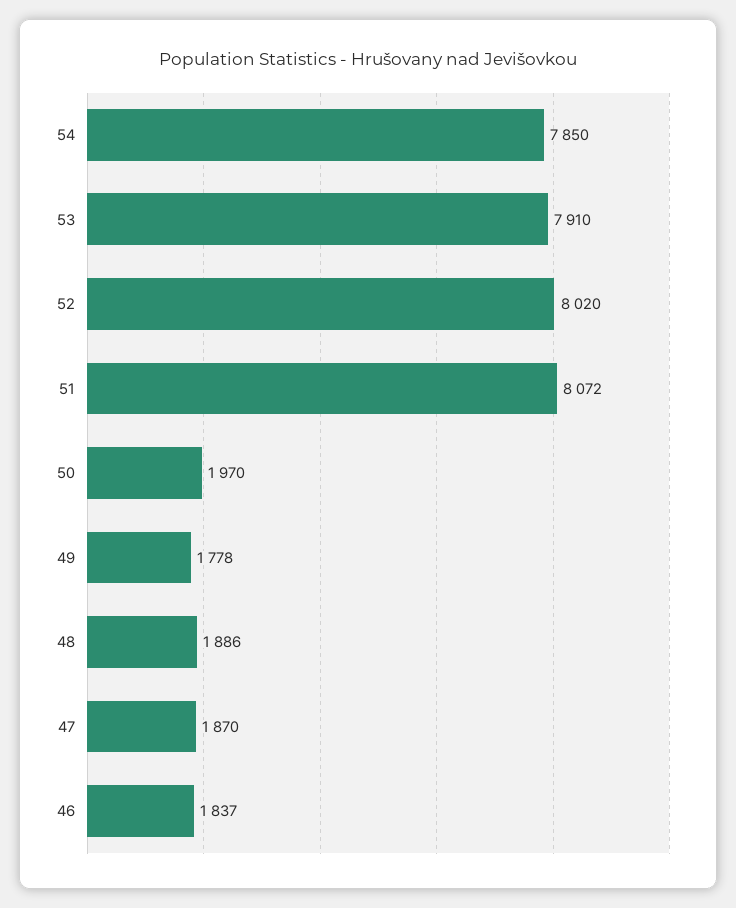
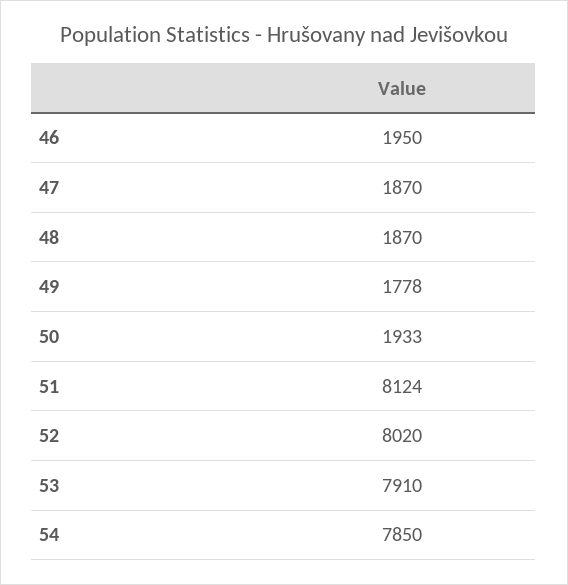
  {
    "54": 7850,
    "53": 7910,
    "52": 8020,
-   "51": 8072,
+   "51": 8124,
-   "50": 1970,
+   "50": 1933,
    "49": 1778,
-   "48": 1886,
+   "48": 1870,
    "47": 1870,
-   "46": 1837
+   "46": 1950
  }

